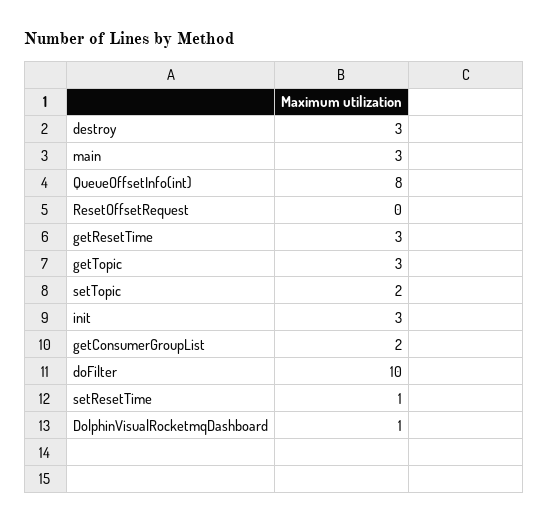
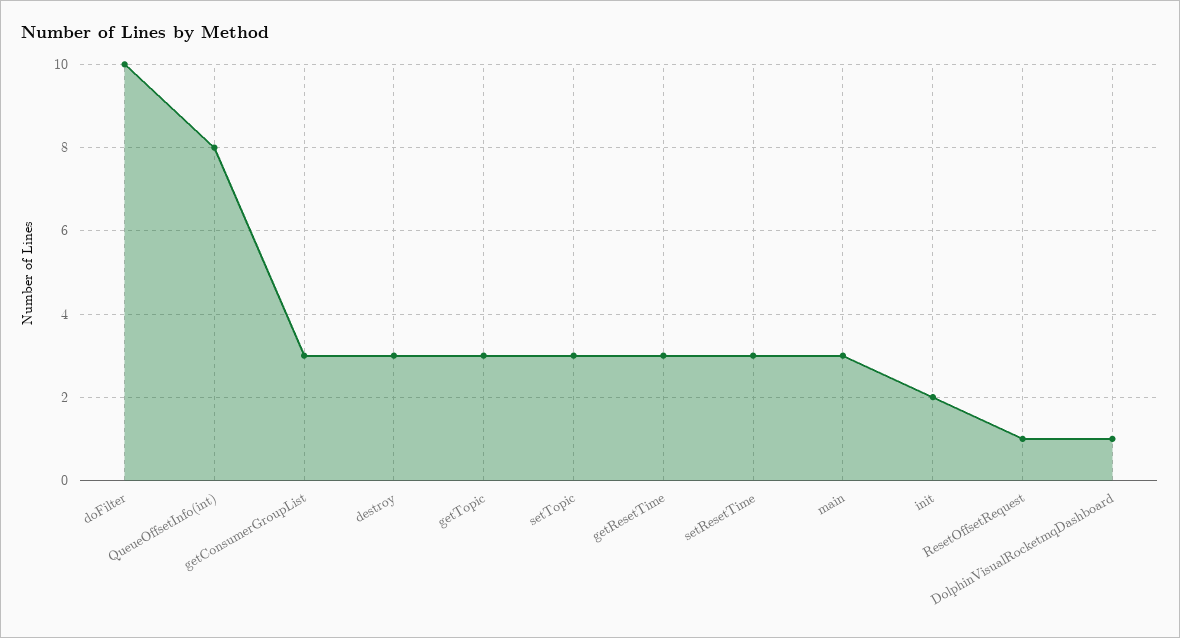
  {
    "destroy": 3,
    "main": 3,
    "QueueOffsetInfo(int)": 8,
-   "ResetOffsetRequest": 0,
+   "ResetOffsetRequest": 1,
    "getResetTime": 3,
    "getTopic": 3,
-   "setTopic": 2,
+   "setTopic": 3,
-   "init": 3,
+   "init": 2,
-   "getConsumerGroupList": 2,
+   "getConsumerGroupList": 3,
    "doFilter": 10,
-   "setResetTime": 1,
+   "setResetTime": 3,
    "DolphinVisualRocketmqDashboard": 1
  }

